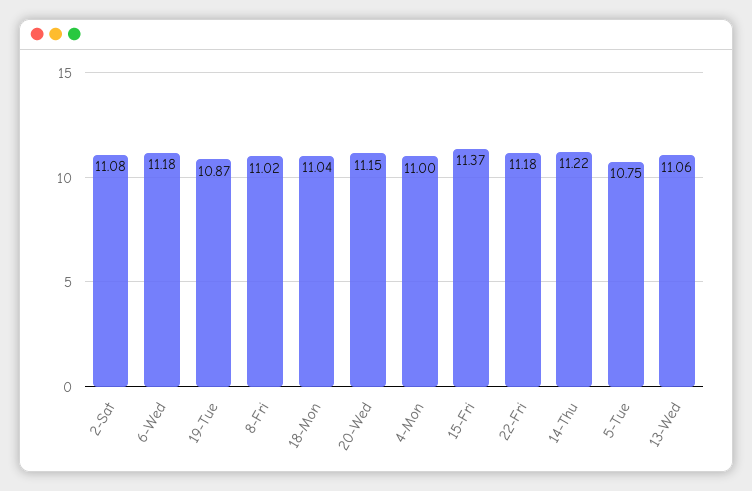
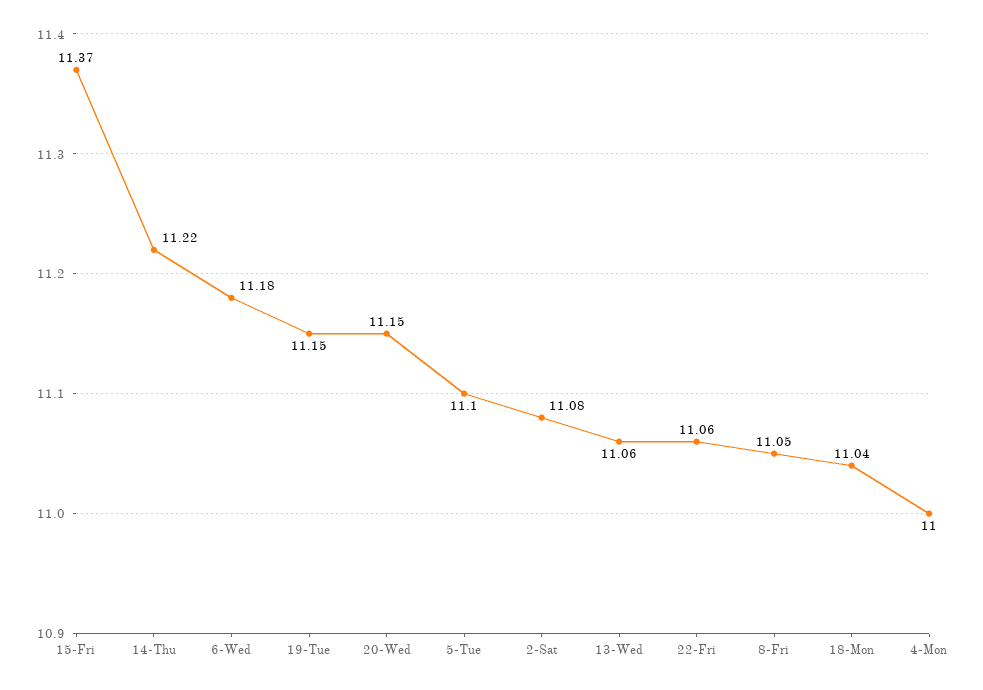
  {
    "2-Sat": 11.08,
    "6-Wed": 11.18,
-   "19-Tue": 10.87,
+   "19-Tue": 11.15,
-   "8-Fri": 11.02,
+   "8-Fri": 11.05,
    "18-Mon": 11.04,
    "20-Wed": 11.15,
    "4-Mon": 11,
    "15-Fri": 11.37,
-   "22-Fri": 11.18,
+   "22-Fri": 11.06,
    "14-Thu": 11.22,
-   "5-Tue": 10.75,
+   "5-Tue": 11.1,
    "13-Wed": 11.06
  }

